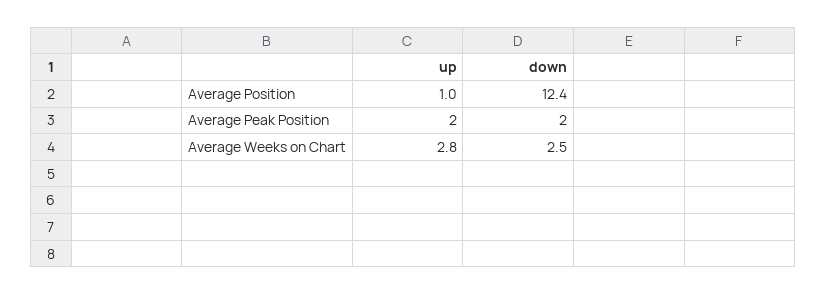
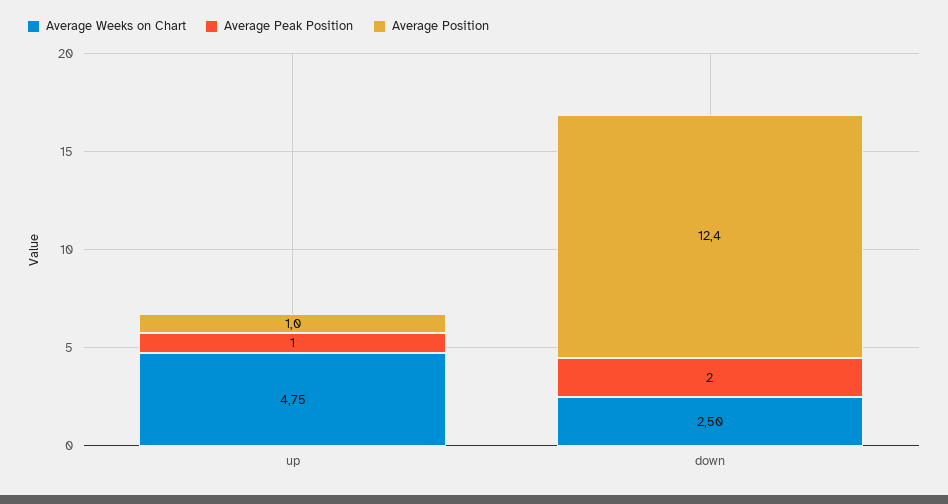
  {
    "Average Position": {
      "up": 1,
      "down": 12.4
    },
    "Average Peak Position": {
-     "up": 2,
+     "up": 1,
      "down": 2
    },
    "Average Weeks on Chart": {
-     "up": 2.8,
+     "up": 4.75,
      "down": 2.5
    }
  }

